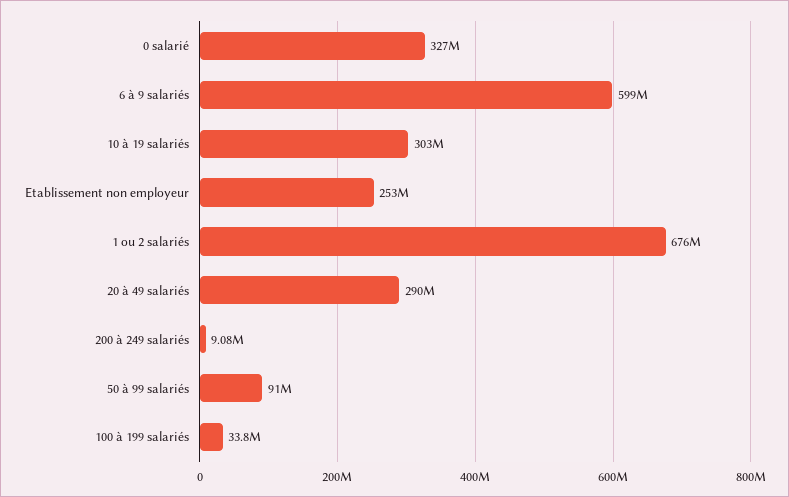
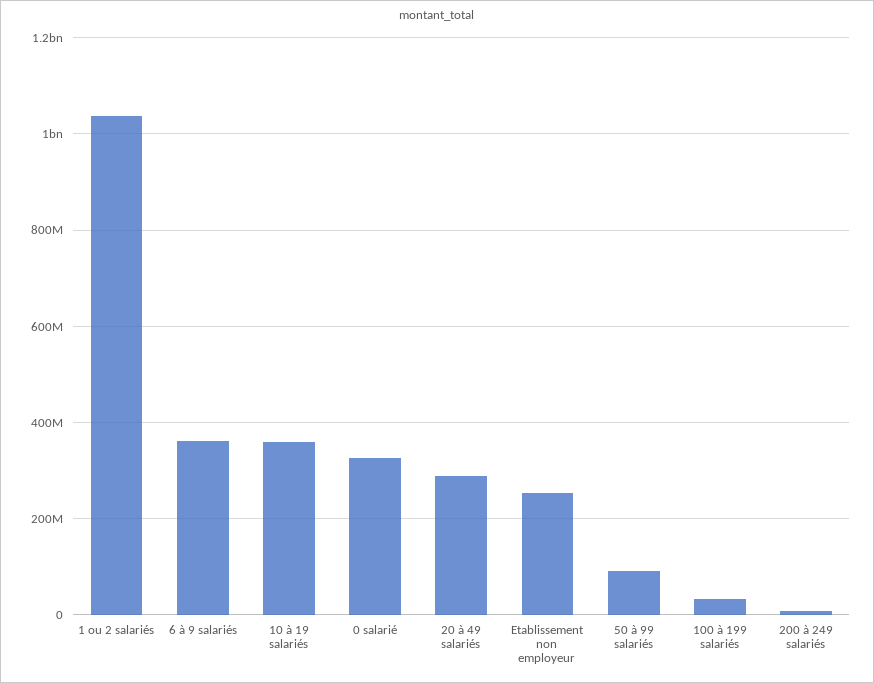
  {
    "0 salarié": 327000000,
-   "6 à 9 salariés": 599000000,
+   "6 à 9 salariés": 360000000,
-   "10 à 19 salariés": 303000000,
+   "10 à 19 salariés": 360000000,
    "Etablissement non employeur": 253000000,
-   "1 ou 2 salariés": 676000000,
+   "1 ou 2 salariés": 1040000000,
    "20 à 49 salariés": 290000000,
    "200 à 249 salariés": 9080000,
    "50 à 99 salariés": 91000000,
    "100 à 199 salariés": 33800000
  }

